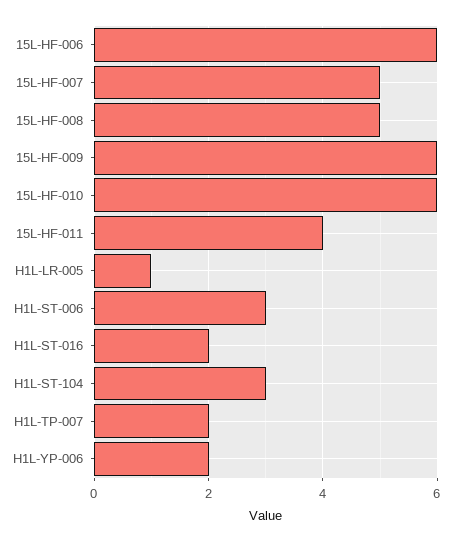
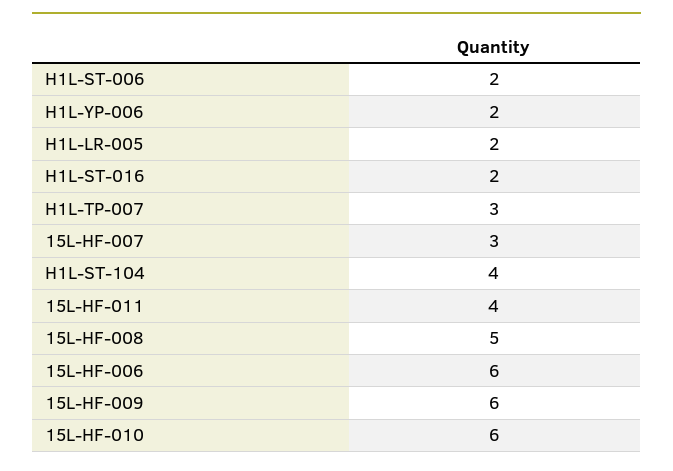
  {
    "15L-HF-006": 6,
-   "15L-HF-007": 5,
+   "15L-HF-007": 3,
    "15L-HF-008": 5,
    "15L-HF-009": 6,
    "15L-HF-010": 6,
    "15L-HF-011": 4,
-   "H1L-LR-005": 1,
+   "H1L-LR-005": 2,
-   "H1L-ST-006": 3,
+   "H1L-ST-006": 2,
    "H1L-ST-016": 2,
-   "H1L-ST-104": 3,
+   "H1L-ST-104": 4,
-   "H1L-TP-007": 2,
+   "H1L-TP-007": 3,
    "H1L-YP-006": 2
  }

